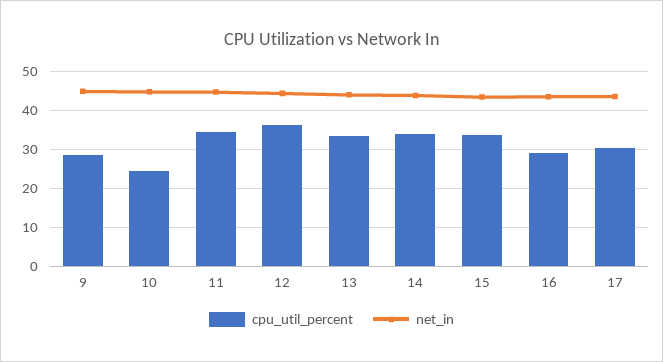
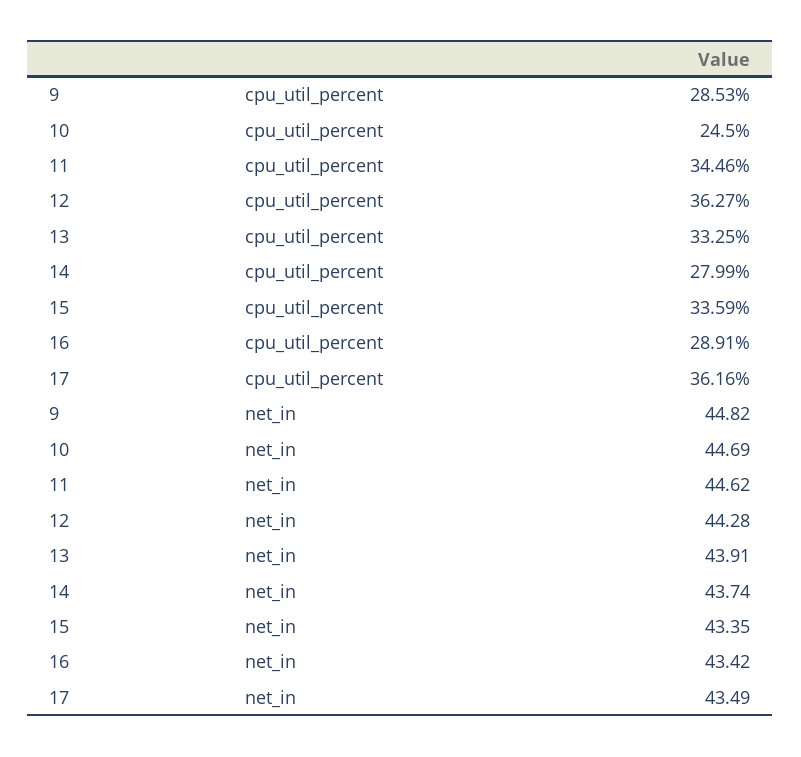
  {
    "cpu_util_percent": {
      "9": 28.53,
      "10": 24.5,
      "11": 34.46,
      "12": 36.27,
      "13": 33.25,
-     "14": 34,
+     "14": 27.99,
      "15": 33.59,
      "16": 28.91,
-     "17": 30
+     "17": 36.16
    },
    "net_in": {
      "9": 44.82,
      "10": 44.69,
      "11": 44.62,
      "12": 44.28,
      "13": 43.91,
      "14": 43.74,
      "15": 43.35,
      "16": 43.42,
      "17": 43.49
    }
  }

